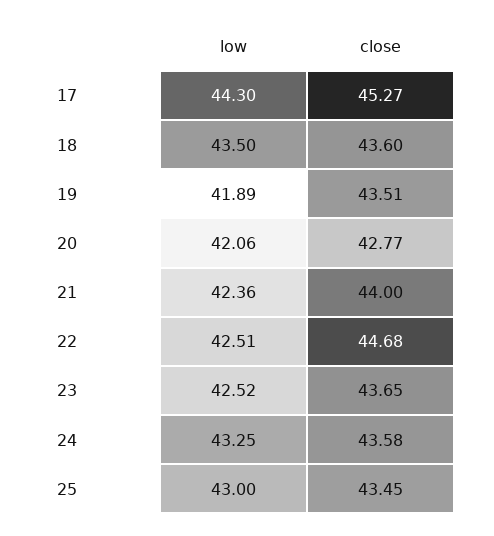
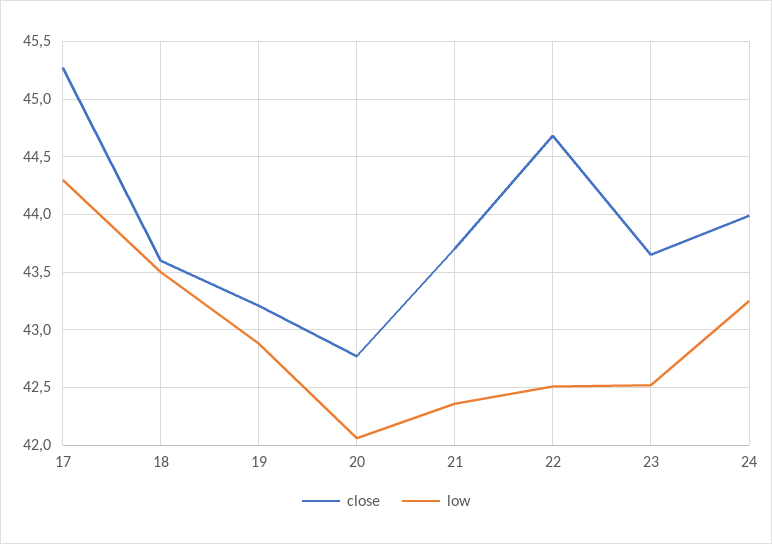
  {
    "low": {
      "17": 44.3,
      "18": 43.5,
-     "19": 41.89,
+     "19": 42.9,
      "20": 42.06,
      "21": 42.36,
      "22": 42.51,
      "23": 42.52,
-     "24": 43.25,
+     "24": 43.25
-     "25": 43
    },
    "close": {
      "17": 45.27,
      "18": 43.6,
-     "19": 43.51,
+     "19": 43.2,
      "20": 42.77,
-     "21": 44,
+     "21": 43.7,
      "22": 44.68,
      "23": 43.65,
-     "24": 43.58,
+     "24": 44
-     "25": 43.45
    }
  }

